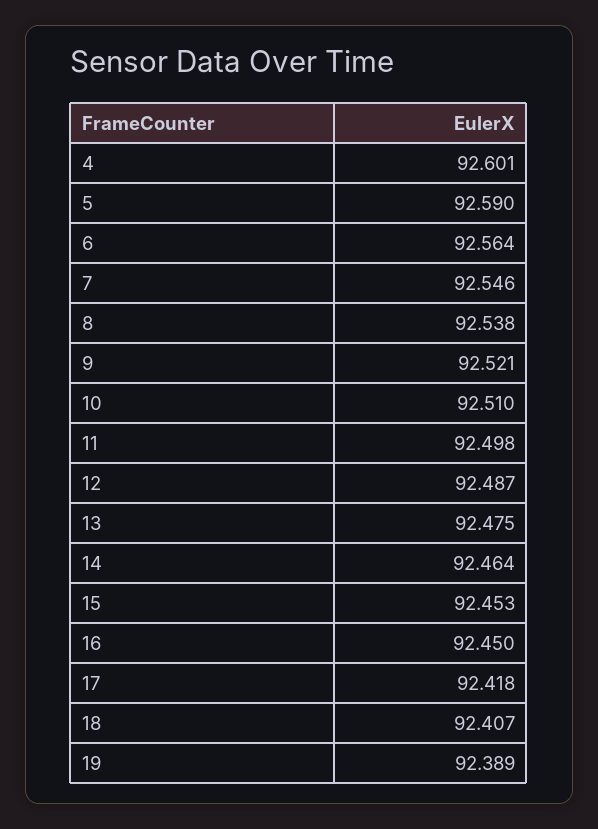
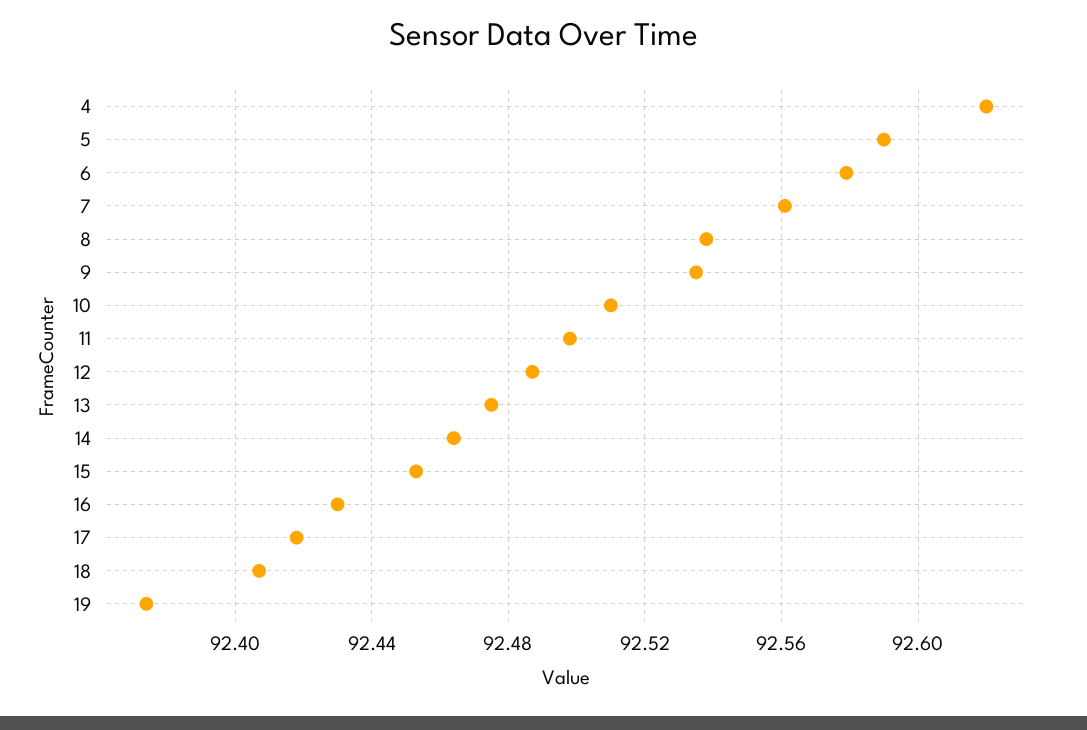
  {
-   "4": 92.601,
+   "4": 92.62,
    "5": 92.59,
-   "6": 92.564,
+   "6": 92.58,
-   "7": 92.546,
+   "7": 92.56,
    "8": 92.538,
-   "9": 92.521,
+   "9": 92.535,
    "10": 92.51,
    "11": 92.498,
    "12": 92.487,
    "13": 92.475,
    "14": 92.464,
    "15": 92.453,
-   "16": 92.45,
+   "16": 92.43,
    "17": 92.418,
    "18": 92.407,
-   "19": 92.389
+   "19": 92.375
  }

